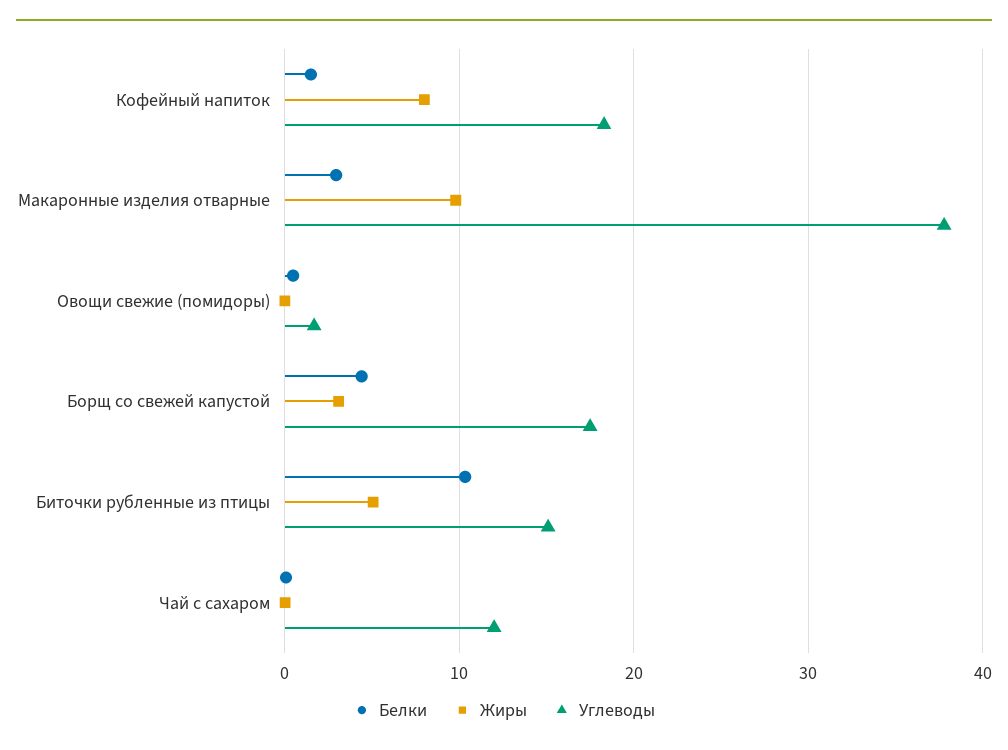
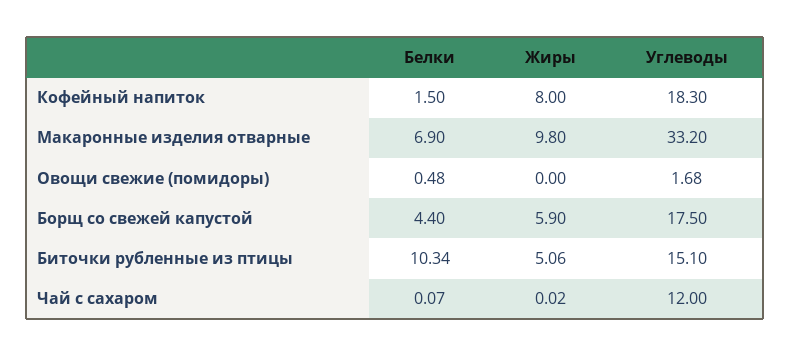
  {
    "Белки": {
      "Кофейный напиток": 1.5,
-     "Макаронные изделия отварные": 3,
+     "Макаронные изделия отварные": 6.9,
      "Овощи свежие (помидоры)": 0.48,
      "Борщ со свежей капустой": 4.4,
      "Биточки рубленные из птицы": 10.34,
      "Чай с сахаром": 0.07
    },
    "Жиры": {
      "Кофейный напиток": 8,
      "Макаронные изделия отварные": 9.8,
      "Овощи свежие (помидоры)": 0,
-     "Борщ со свежей капустой": 3,
+     "Борщ со свежей капустой": 5.9,
      "Биточки рубленные из птицы": 5.06,
      "Чай с сахаром": 0.02
    },
    "Углеводы": {
      "Кофейный напиток": 18.3,
-     "Макаронные изделия отварные": 38,
+     "Макаронные изделия отварные": 33.2,
      "Овощи свежие (помидоры)": 1.68,
      "Борщ со свежей капустой": 17.5,
      "Биточки рубленные из птицы": 15.1,
      "Чай с сахаром": 12
    }
  }

